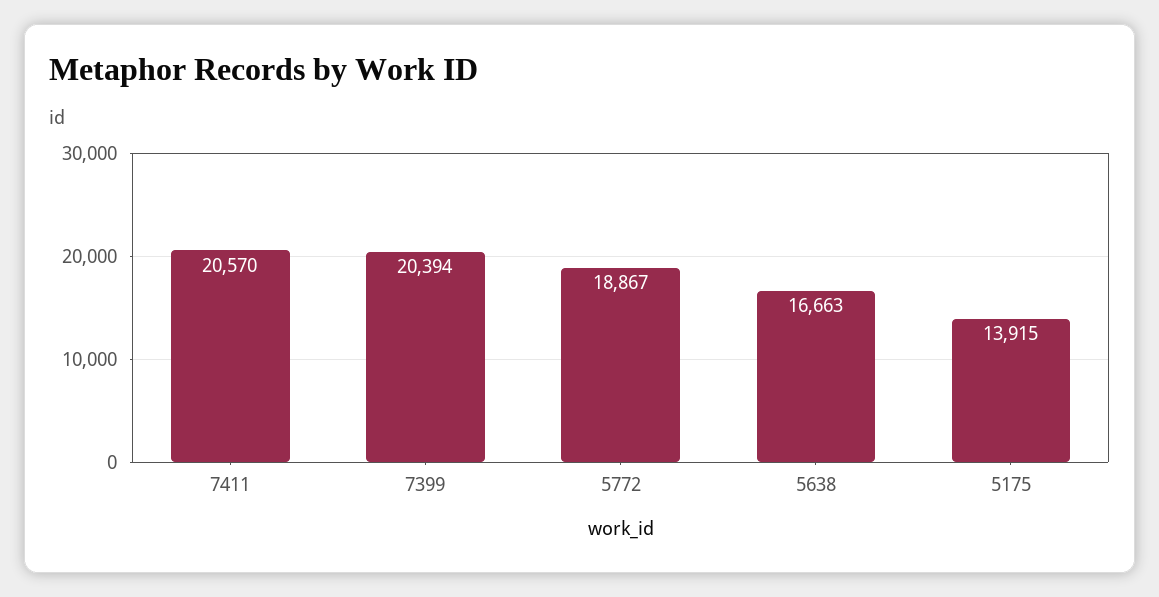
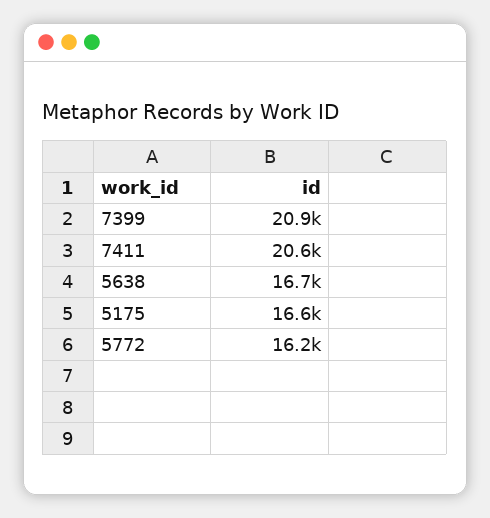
  {
    "7411": 20570,
-   "7399": 20394,
+   "7399": 20900,
-   "5772": 18867,
+   "5772": 16200,
    "5638": 16663,
-   "5175": 13915
+   "5175": 16600
  }

